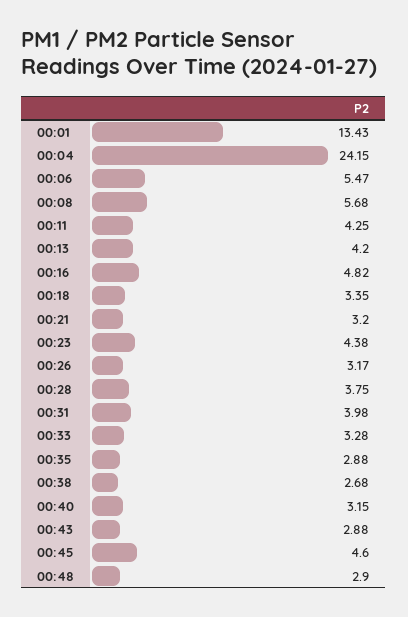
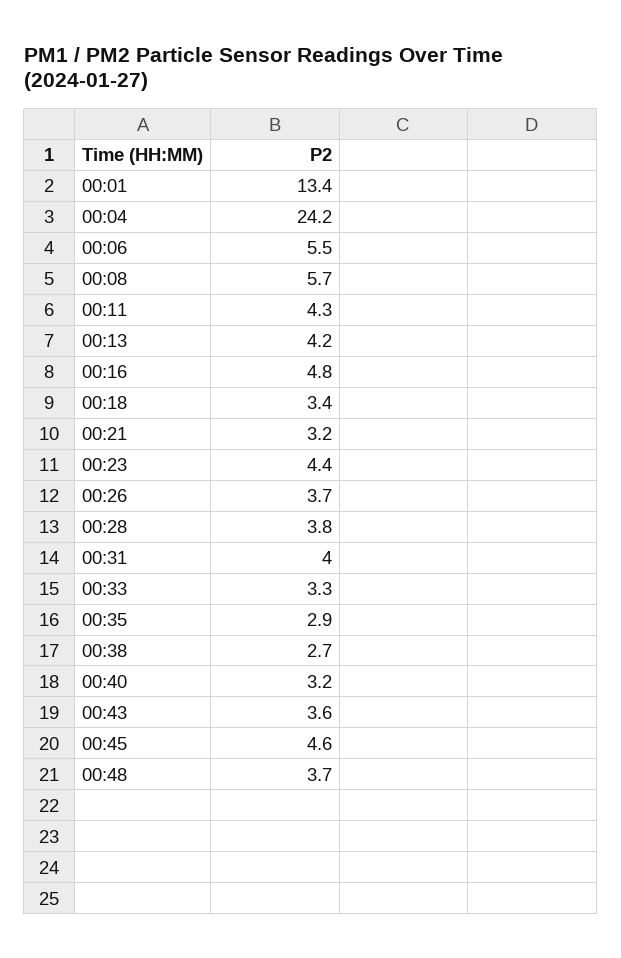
  {
    "00:01": 13.43,
    "00:04": 24.15,
    "00:06": 5.47,
    "00:08": 5.68,
    "00:11": 4.25,
    "00:13": 4.2,
    "00:16": 4.82,
    "00:18": 3.35,
    "00:21": 3.2,
    "00:23": 4.38,
-   "00:26": 3.17,
+   "00:26": 3.7,
    "00:28": 3.75,
    "00:31": 3.98,
    "00:33": 3.28,
    "00:35": 2.88,
    "00:38": 2.68,
    "00:40": 3.15,
-   "00:43": 2.88,
+   "00:43": 3.6,
    "00:45": 4.6,
-   "00:48": 2.9
+   "00:48": 3.7
  }

